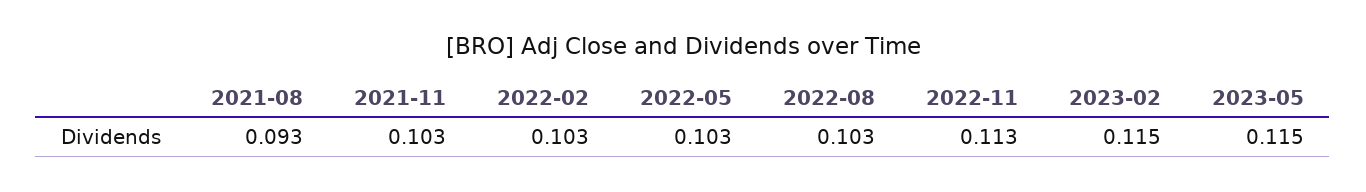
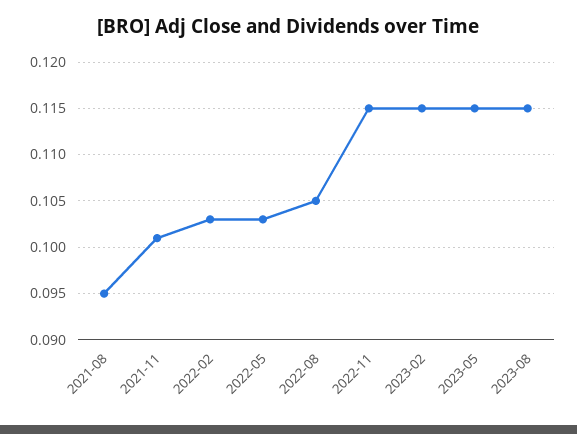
  {
-   "2021-08": 0.093,
+   "2021-08": 0.095,
-   "2021-11": 0.103,
+   "2021-11": 0.101,
    "2022-02": 0.103,
    "2022-05": 0.103,
-   "2022-08": 0.103,
+   "2022-08": 0.105,
-   "2022-11": 0.113,
+   "2022-11": 0.115,
    "2023-02": 0.115,
-   "2023-05": 0.115
+   "2023-05": 0.115,
+   "2023-08": 0.115
  }

